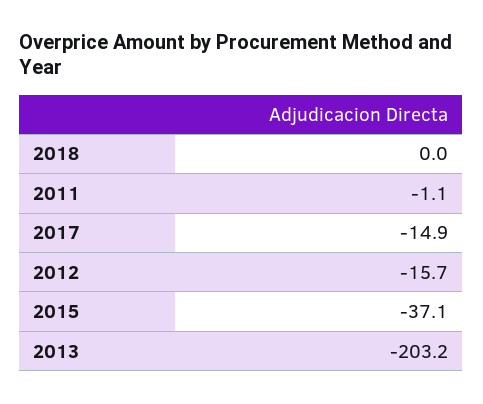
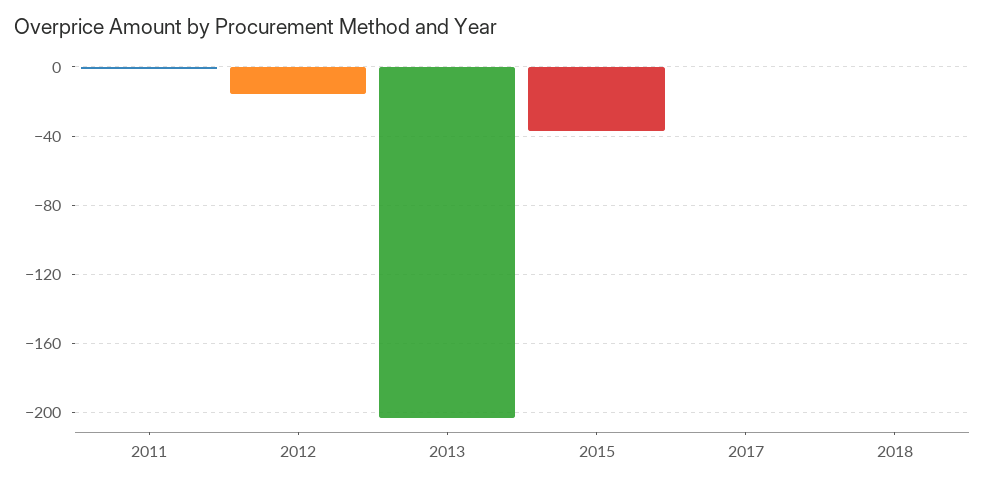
  {
    "2018": 0,
    "2011": -1.1,
-   "2017": -14.9,
+   "2017": 0,
    "2012": -15.7,
    "2015": -37.1,
    "2013": -203.2
  }

